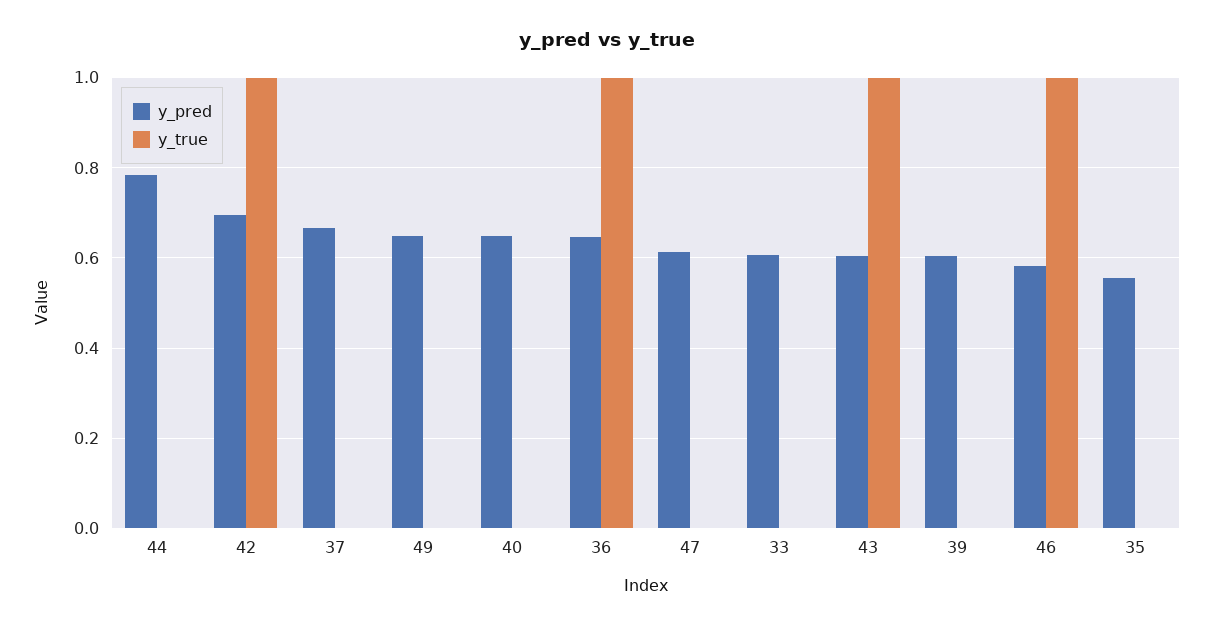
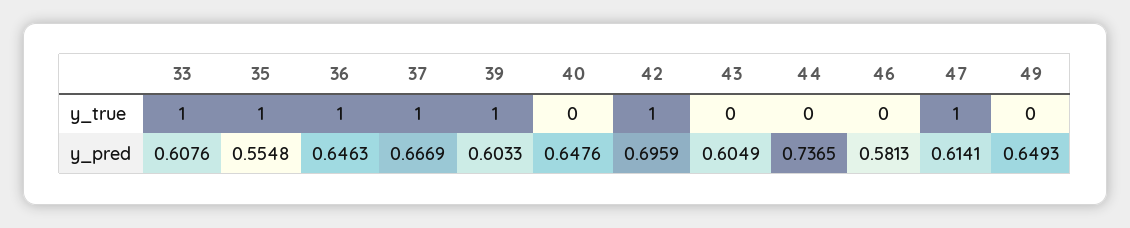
  {
    "y_pred": {
-     "44": 0.78,
+     "44": 0.7365,
      "42": 0.6959,
      "37": 0.6669,
      "49": 0.6493,
      "40": 0.6476,
      "36": 0.6463,
      "47": 0.6141,
      "33": 0.6076,
      "43": 0.6049,
      "39": 0.6033,
      "46": 0.5813,
      "35": 0.5548
    },
    "y_true": {
      "44": 0,
      "42": 1,
-     "37": 0,
+     "37": 1,
      "49": 0,
      "40": 0,
      "36": 1,
-     "47": 0,
+     "47": 1,
-     "33": 0,
+     "33": 1,
-     "43": 1,
+     "43": 0,
-     "39": 0,
+     "39": 1,
-     "46": 1,
+     "46": 0,
-     "35": 0
+     "35": 1
    }
  }

